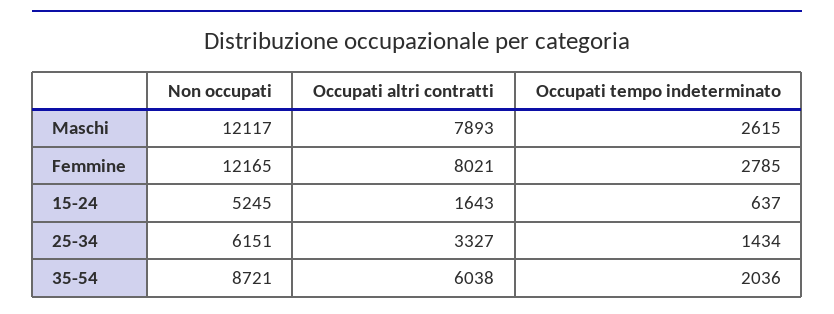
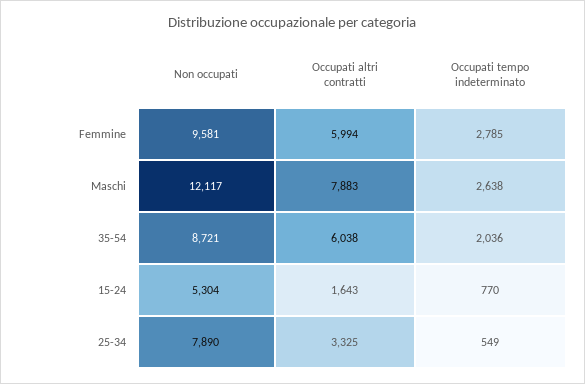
  {
    "Non occupati": {
      "Maschi": 12117,
-     "Femmine": 12165,
+     "Femmine": 9581,
-     "15-24": 5245,
+     "15-24": 5304,
-     "25-34": 6151,
+     "25-34": 7890,
      "35-54": 8721
    },
    "Occupati altri contratti": {
-     "Maschi": 7893,
+     "Maschi": 7883,
-     "Femmine": 8021,
+     "Femmine": 5994,
      "15-24": 1643,
-     "25-34": 3327,
+     "25-34": 3325,
      "35-54": 6038
    },
    "Occupati tempo indeterminato": {
-     "Maschi": 2615,
+     "Maschi": 2638,
      "Femmine": 2785,
-     "15-24": 637,
+     "15-24": 770,
-     "25-34": 1434,
+     "25-34": 549,
      "35-54": 2036
    }
  }

